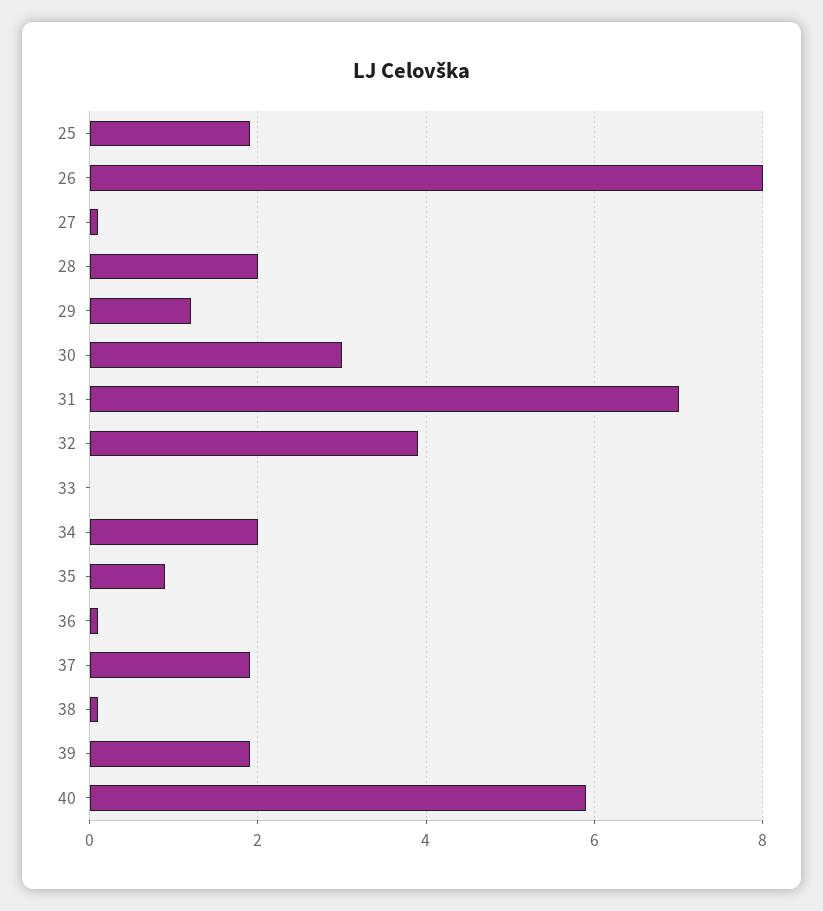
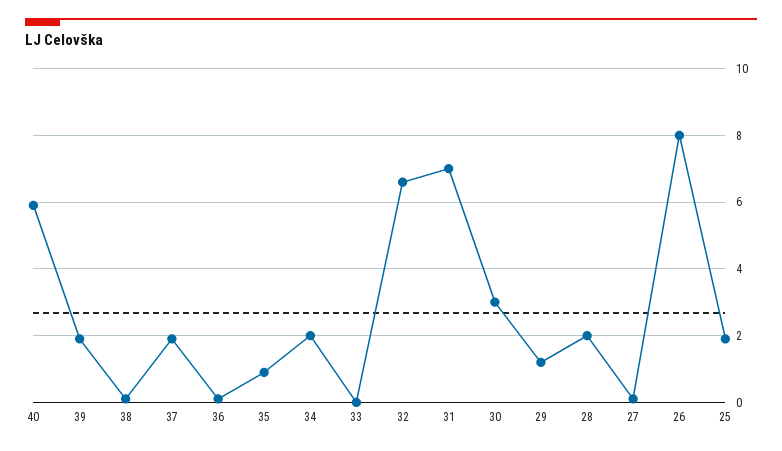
  {
    "25": 2,
    "26": 8,
    "27": 0,
    "28": 2,
    "29": 1,
    "30": 3,
    "31": 7,
-   "32": 4,
+   "32": 6.5,
    "33": 0,
    "34": 2,
    "35": 1,
    "36": 0,
    "37": 2,
    "38": 0,
    "39": 2,
    "40": 6
  }

